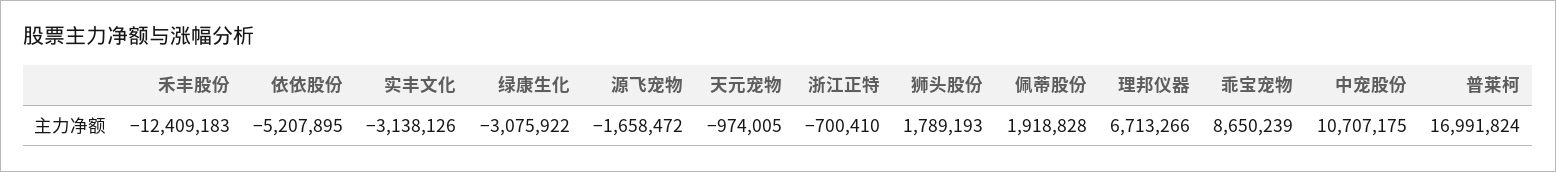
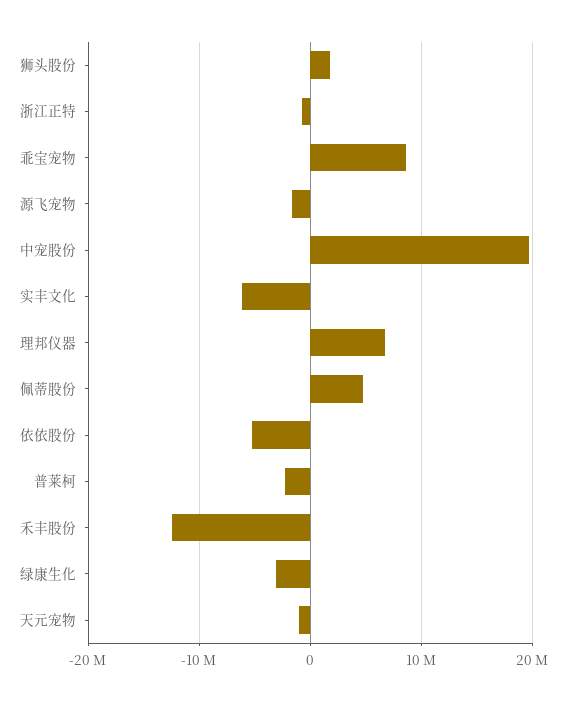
  {
    "禾丰股份": -12409183,
    "依依股份": -5207895,
-   "实丰文化": -3138126,
+   "实丰文化": -6000000,
    "绿康生化": -3075922,
    "源飞宠物": -1658472,
    "天元宠物": -974005,
    "浙江正特": -700410,
    "狮头股份": 1789193,
-   "佩蒂股份": 1918828,
+   "佩蒂股份": 5000000,
    "理邦仪器": 6713266,
    "乖宝宠物": 8650239,
-   "中宠股份": 10707175,
+   "中宠股份": 20000000,
-   "普莱柯": 16991824
+   "普莱柯": -2000000
  }

